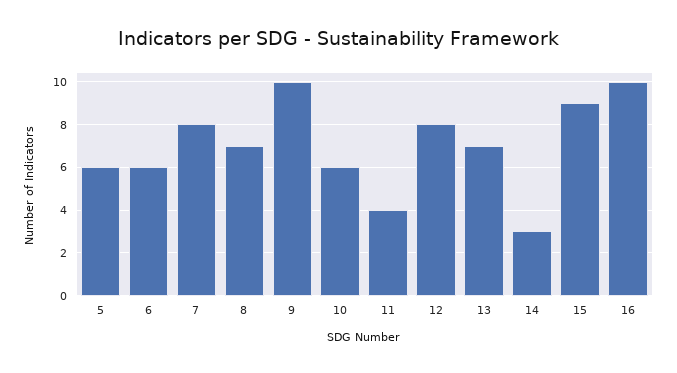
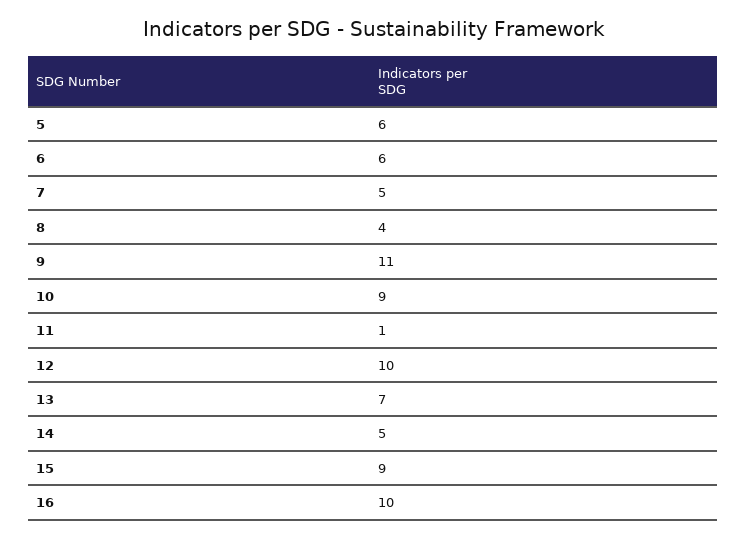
  {
    "5": 6,
    "6": 6,
-   "7": 8,
+   "7": 5,
-   "8": 7,
+   "8": 4,
-   "9": 10,
+   "9": 11,
-   "10": 6,
+   "10": 9,
-   "11": 4,
+   "11": 1,
-   "12": 8,
+   "12": 10,
    "13": 7,
-   "14": 3,
+   "14": 5,
    "15": 9,
    "16": 10
  }

